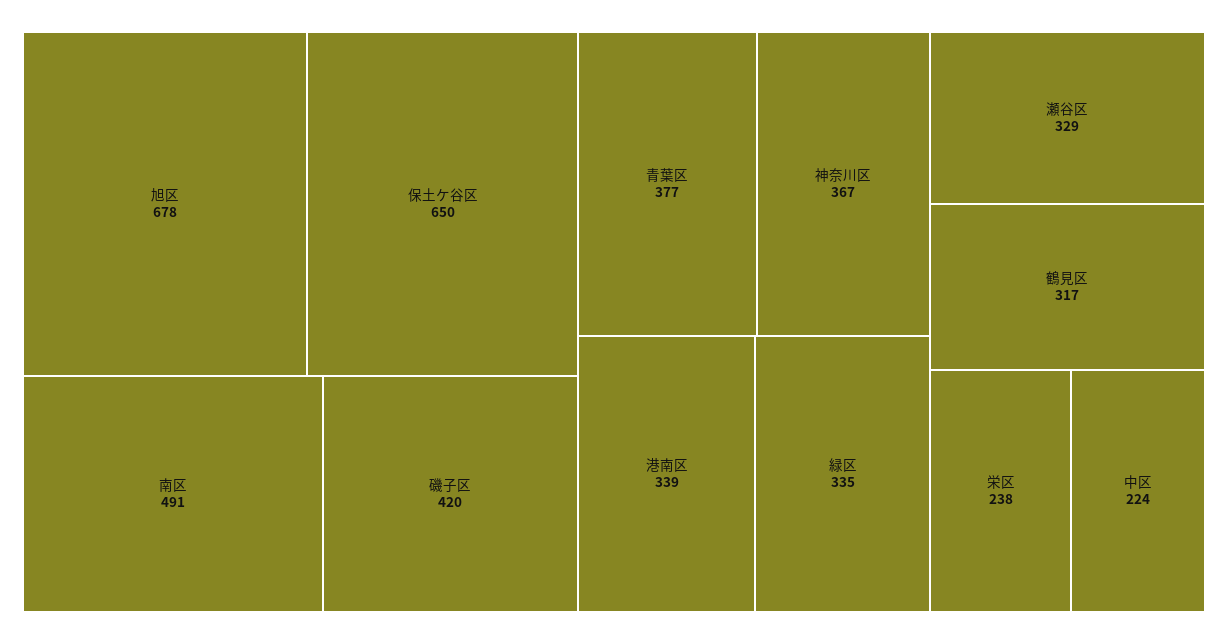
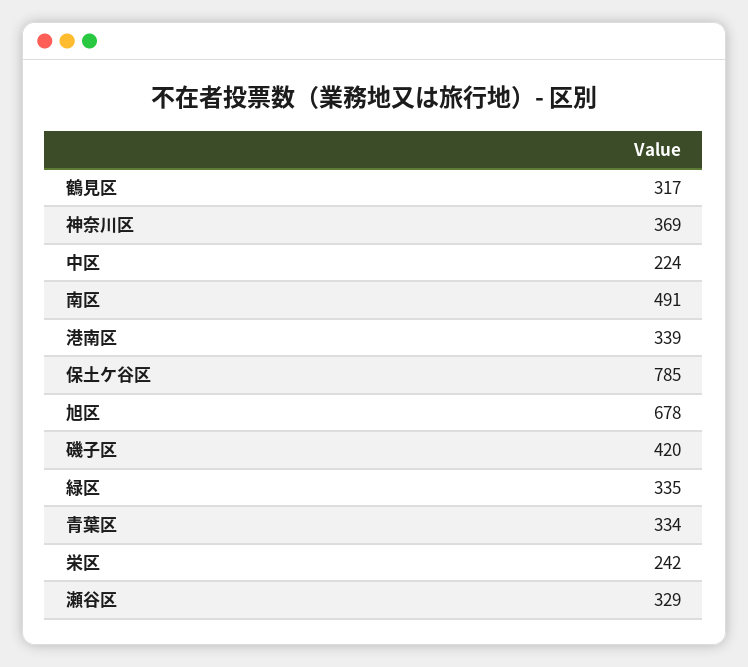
  {
    "旭区": 678,
-   "保土ケ谷区": 650,
+   "保土ケ谷区": 785,
    "南区": 491,
    "磯子区": 420,
-   "青葉区": 377,
+   "青葉区": 334,
-   "神奈川区": 367,
+   "神奈川区": 369,
    "港南区": 339,
    "緑区": 335,
    "瀬谷区": 329,
    "鶴見区": 317,
-   "栄区": 238,
+   "栄区": 242,
    "中区": 224
  }

